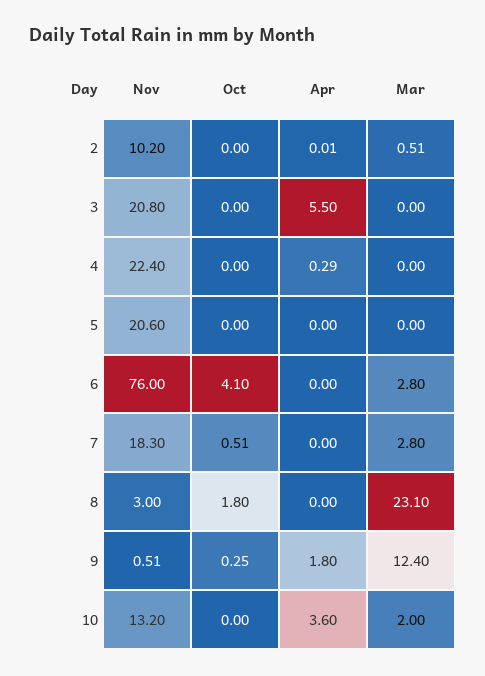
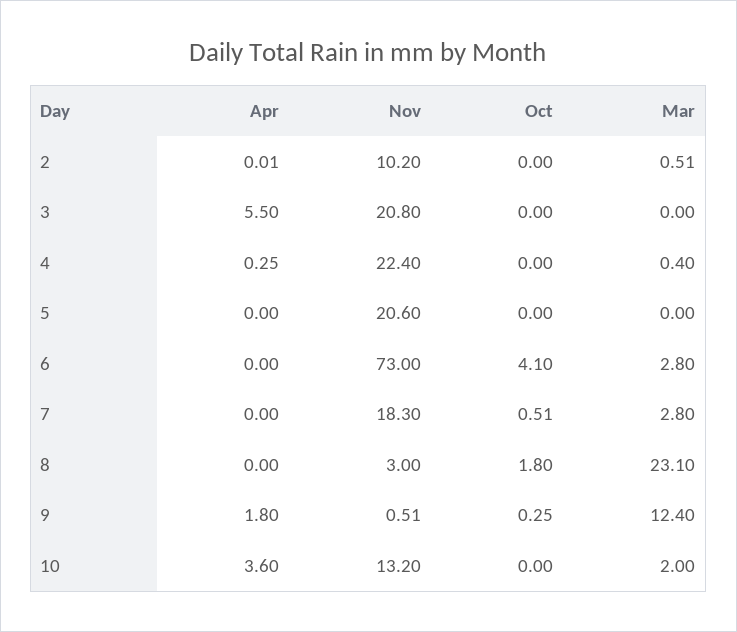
  {
    "Nov": {
      "2": 10.2,
      "3": 20.8,
      "4": 22.4,
      "5": 20.6,
-     "6": 76,
+     "6": 73,
      "7": 18.3,
      "8": 3,
      "9": 0.51,
      "10": 13.2
    },
    "Oct": {
      "2": 0,
      "3": 0,
      "4": 0,
      "5": 0,
      "6": 4.1,
      "7": 0.51,
      "8": 1.8,
      "9": 0.25,
      "10": 0
    },
    "Apr": {
      "2": 0.01,
      "3": 5.5,
-     "4": 0.29,
+     "4": 0.25,
      "5": 0,
      "6": 0,
      "7": 0,
      "8": 0,
      "9": 1.8,
      "10": 3.6
    },
    "Mar": {
      "2": 0.51,
      "3": 0,
-     "4": 0,
+     "4": 0.4,
      "5": 0,
      "6": 2.8,
      "7": 2.8,
      "8": 23.1,
      "9": 12.4,
      "10": 2
    }
  }

